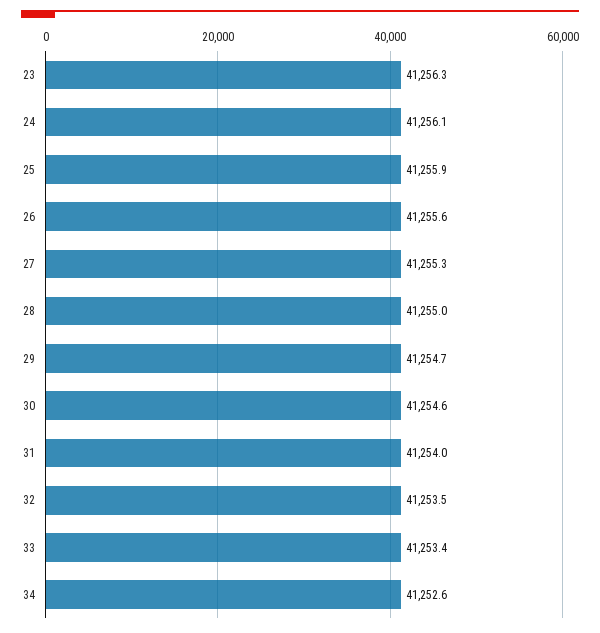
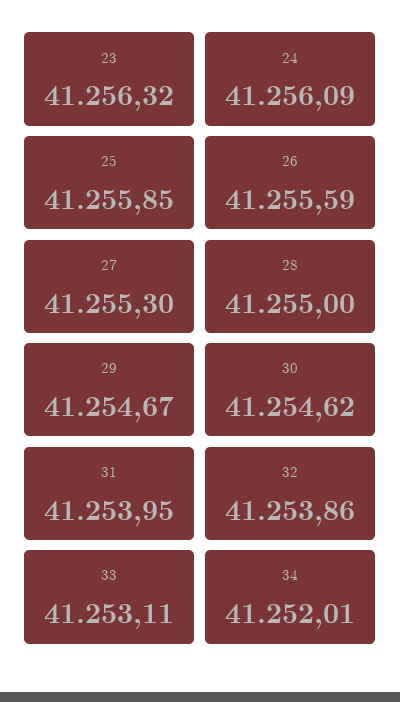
  {
    "23": 41256.32,
    "24": 41256.09,
    "25": 41255.85,
    "26": 41255.59,
    "27": 41255.3,
    "28": 41255,
    "29": 41254.67,
    "30": 41254.62,
    "31": 41253.95,
-   "32": 41253.5,
+   "32": 41253.86,
-   "33": 41253.4,
+   "33": 41253.11,
-   "34": 41252.6
+   "34": 41252.01
  }

